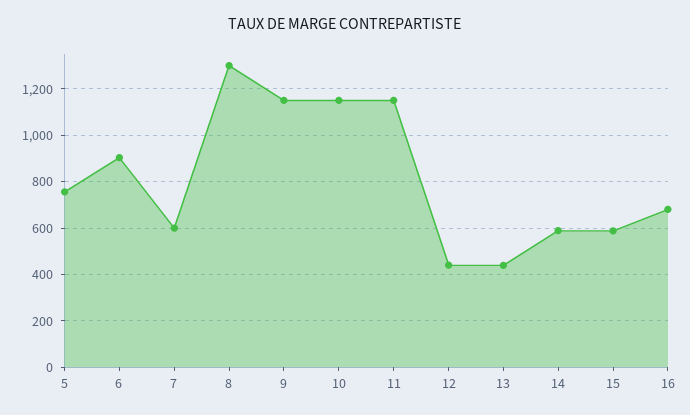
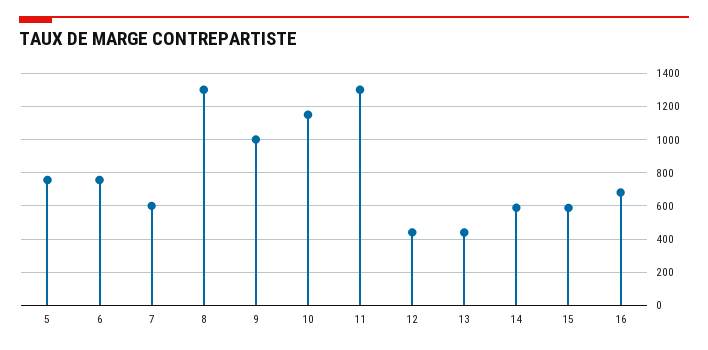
  {
    "5": 750,
-   "6": 900,
+   "6": 750,
    "7": 600,
    "8": 1300,
-   "9": 1150,
+   "9": 1000,
    "10": 1150,
-   "11": 1150,
+   "11": 1300,
    "12": 450,
    "13": 450,
    "14": 600,
    "15": 600,
    "16": 700
  }

